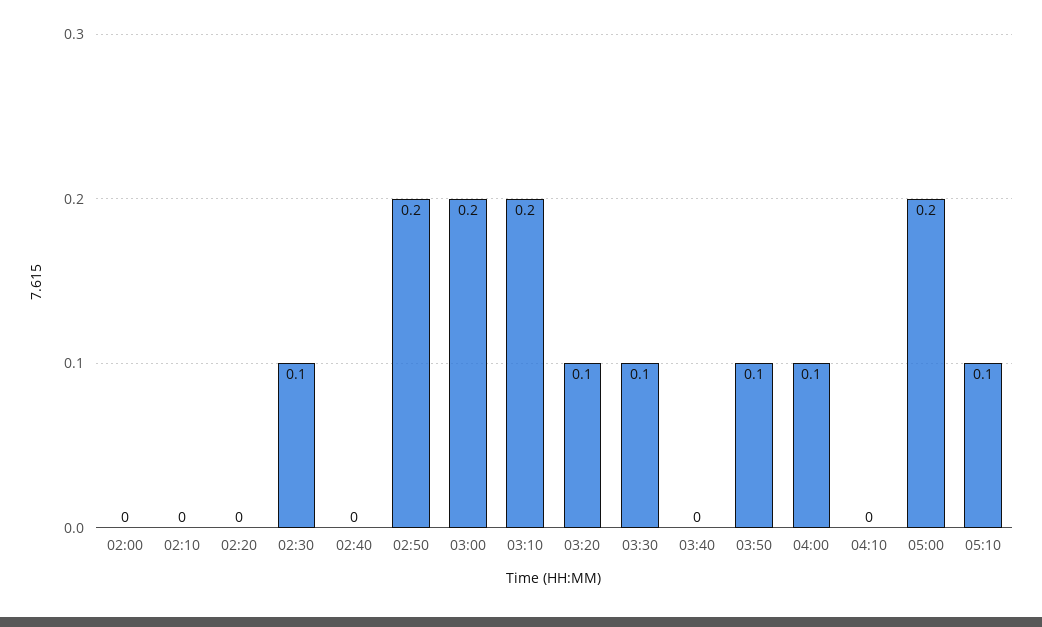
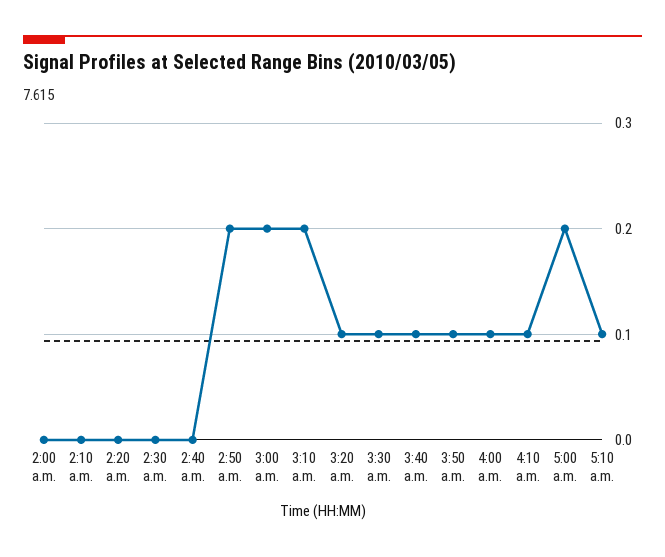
  {
    "02:00": 0,
    "02:10": 0,
    "02:20": 0,
-   "02:30": 0.1,
+   "02:30": 0,
    "02:40": 0,
    "02:50": 0.2,
    "03:00": 0.2,
    "03:10": 0.2,
    "03:20": 0.1,
    "03:30": 0.1,
-   "03:40": 0,
+   "03:40": 0.1,
    "03:50": 0.1,
    "04:00": 0.1,
-   "04:10": 0,
+   "04:10": 0.1,
    "05:00": 0.2,
    "05:10": 0.1
  }

